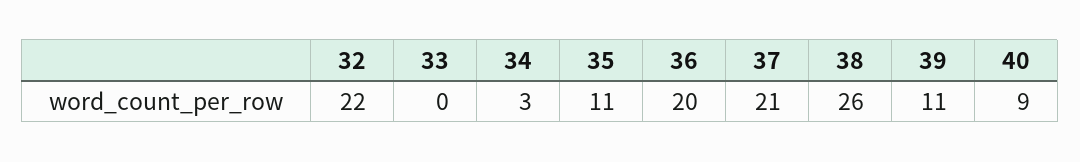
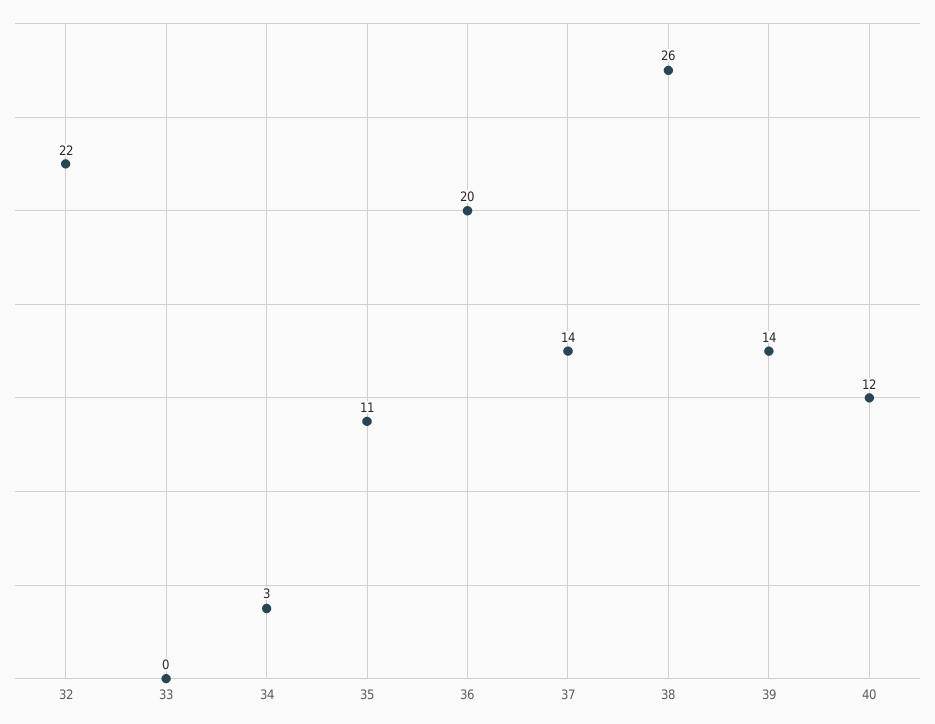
  {
    "32": 22,
    "33": 0,
    "34": 3,
    "35": 11,
    "36": 20,
-   "37": 21,
+   "37": 14,
    "38": 26,
-   "39": 11,
+   "39": 14,
-   "40": 9
+   "40": 12
  }

